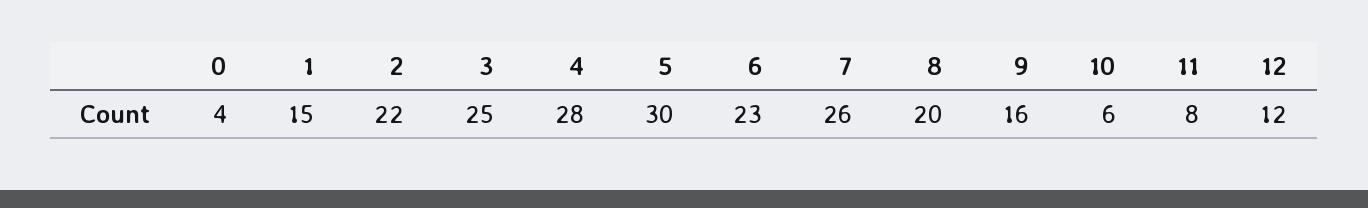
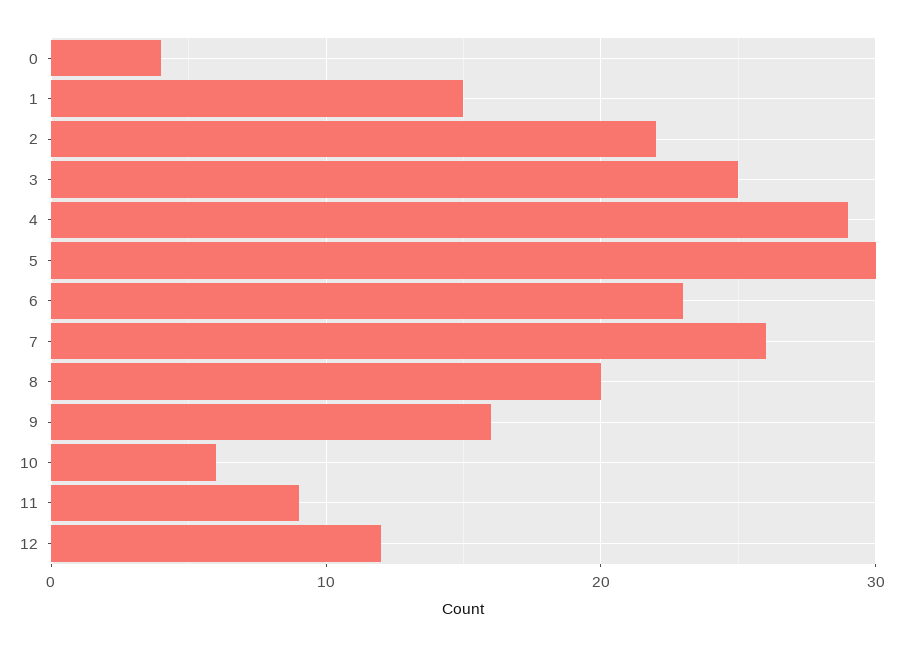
  {
    "0": 4,
    "1": 15,
    "2": 22,
    "3": 25,
-   "4": 28,
+   "4": 29,
    "5": 30,
    "6": 23,
    "7": 26,
    "8": 20,
    "9": 16,
    "10": 6,
-   "11": 8,
+   "11": 9,
    "12": 12
  }

